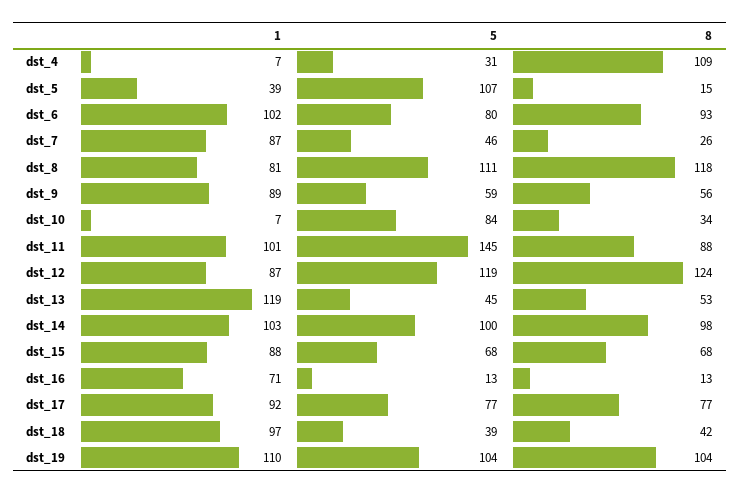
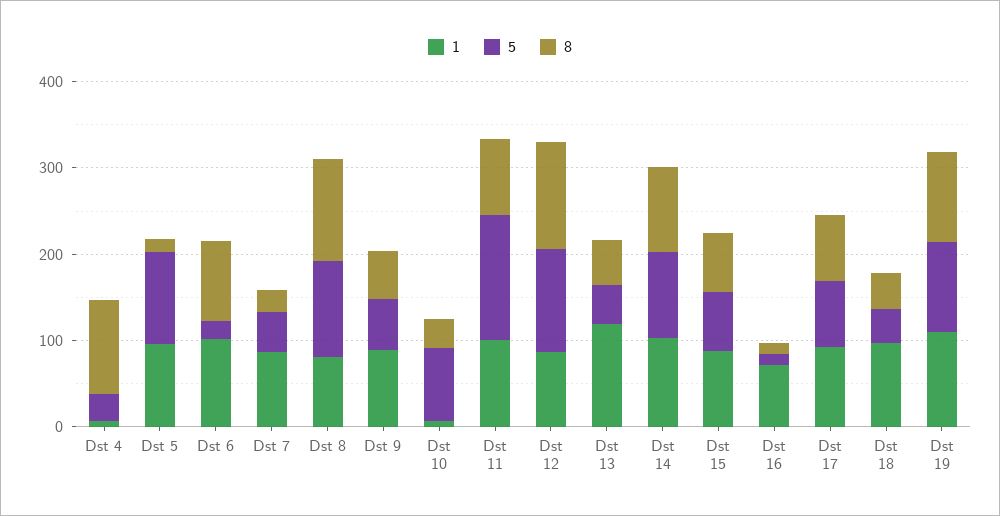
  {
    "1": {
      "dst_4": 7,
-     "dst_5": 39,
+     "dst_5": 100,
      "dst_6": 102,
      "dst_7": 87,
      "dst_8": 81,
      "dst_9": 89,
      "dst_10": 7,
      "dst_11": 101,
      "dst_12": 87,
      "dst_13": 119,
      "dst_14": 103,
      "dst_15": 88,
      "dst_16": 71,
      "dst_17": 92,
      "dst_18": 97,
      "dst_19": 110
    },
    "5": {
      "dst_4": 31,
      "dst_5": 107,
-     "dst_6": 80,
+     "dst_6": 20,
      "dst_7": 46,
      "dst_8": 111,
      "dst_9": 59,
      "dst_10": 84,
      "dst_11": 145,
      "dst_12": 119,
      "dst_13": 45,
      "dst_14": 100,
      "dst_15": 68,
      "dst_16": 13,
      "dst_17": 77,
      "dst_18": 39,
      "dst_19": 104
    },
    "8": {
      "dst_4": 109,
      "dst_5": 15,
      "dst_6": 93,
      "dst_7": 26,
      "dst_8": 118,
      "dst_9": 56,
      "dst_10": 34,
      "dst_11": 88,
      "dst_12": 124,
      "dst_13": 53,
      "dst_14": 98,
      "dst_15": 68,
      "dst_16": 13,
      "dst_17": 77,
      "dst_18": 42,
      "dst_19": 104
    }
  }

